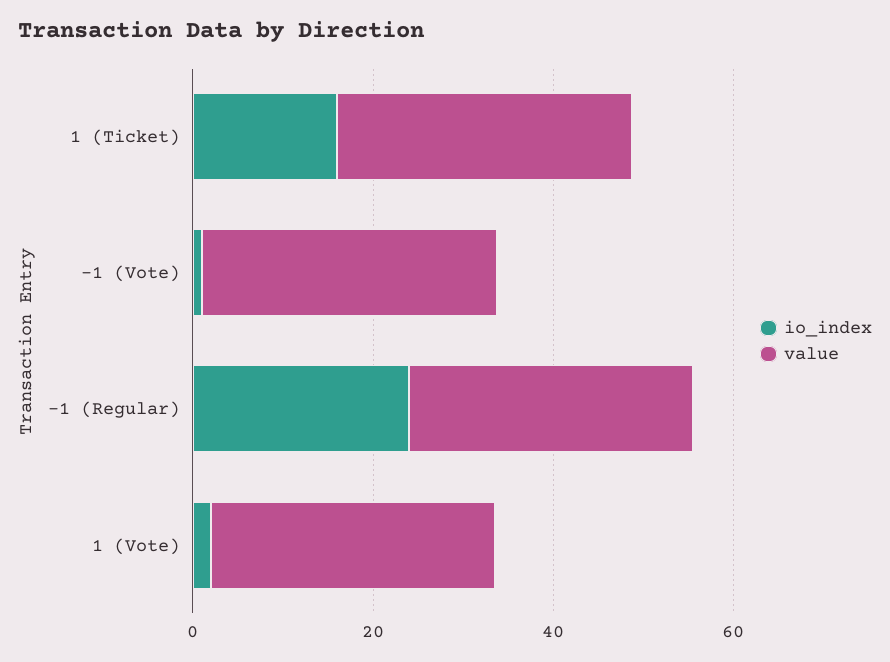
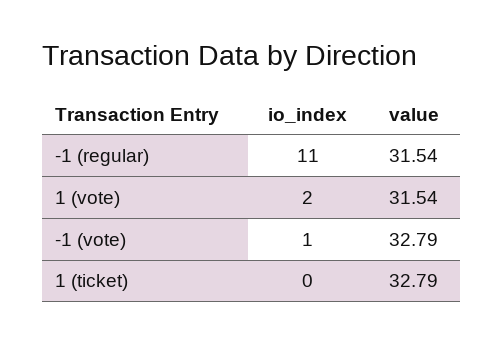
  {
    "io_index": {
-     "1 (Ticket)": 15,
+     "1 (Ticket)": 0,
      "-1 (Vote)": 1,
-     "-1 (Regular)": 25,
+     "-1 (Regular)": 11,
      "1 (Vote)": 2
    },
    "value": {
      "1 (Ticket)": 32.79,
      "-1 (Vote)": 32.79,
      "-1 (Regular)": 31.54,
      "1 (Vote)": 31.54
    }
  }

